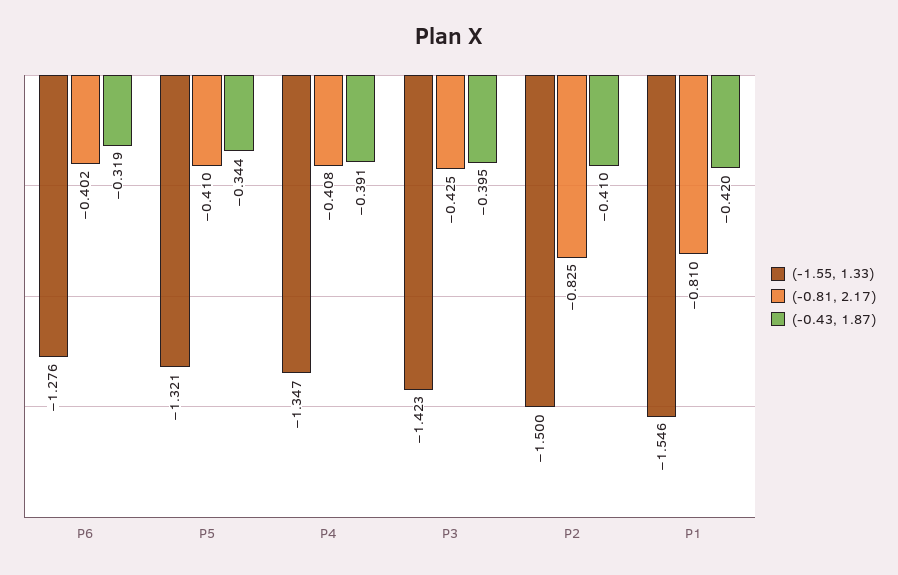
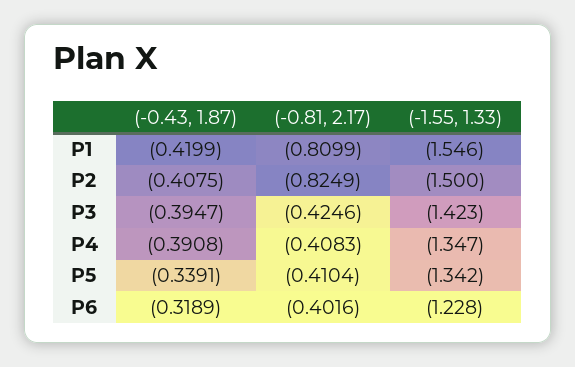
  {
    "(-1.55, 1.33)": {
-     "P6": -1.276,
+     "P6": -1.228,
-     "P5": -1.321,
+     "P5": -1.342,
      "P4": -1.347,
      "P3": -1.423,
      "P2": -1.5,
      "P1": -1.546
    },
    "(-0.81, 2.17)": {
      "P6": -0.4016,
      "P5": -0.4104,
      "P4": -0.4083,
      "P3": -0.4246,
      "P2": -0.8249,
      "P1": -0.8099
    },
    "(-0.43, 1.87)": {
      "P6": -0.3189,
-     "P5": -0.344,
+     "P5": -0.3391,
      "P4": -0.3908,
      "P3": -0.3947,
-     "P2": -0.41,
+     "P2": -0.4075,
      "P1": -0.4199
    }
  }

